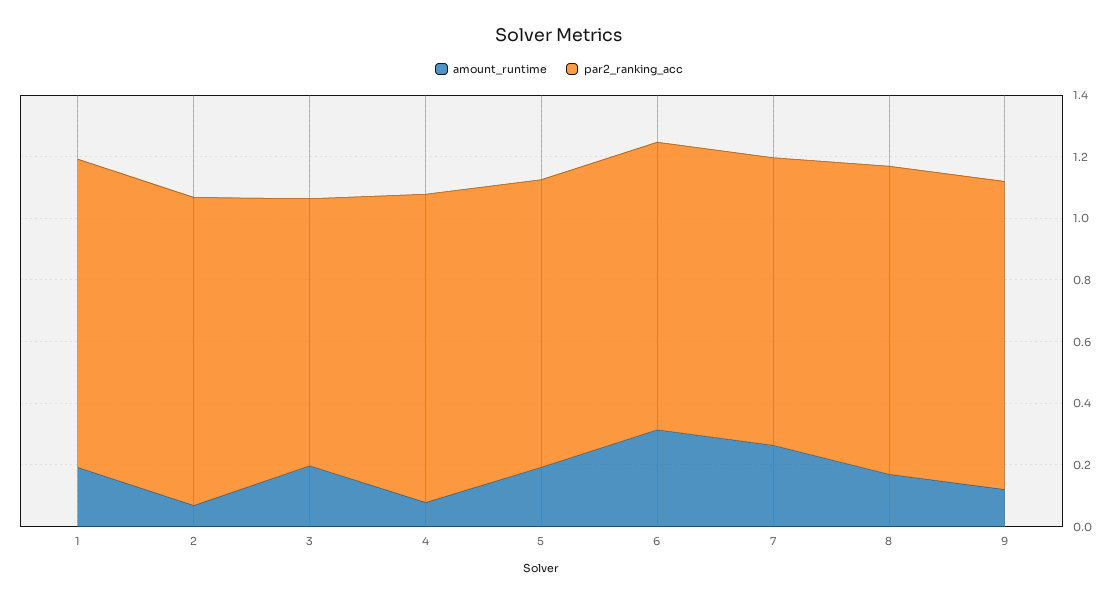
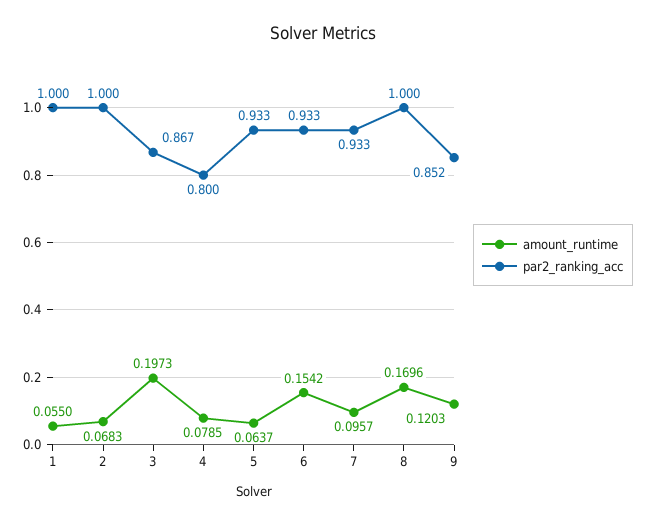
  {
    "amount_runtime": {
-     "1": 0.2,
+     "1": 0.055,
      "2": 0.0683,
      "3": 0.1973,
      "4": 0.0785,
-     "5": 0.2,
+     "5": 0.0637,
-     "6": 0.3,
+     "6": 0.1542,
-     "7": 0.25,
+     "7": 0.0957,
      "8": 0.1696,
      "9": 0.1203
    },
    "par2_ranking_acc": {
      "1": 1,
      "2": 1,
      "3": 0.867,
-     "4": 1,
+     "4": 0.8,
      "5": 0.933,
      "6": 0.933,
      "7": 0.933,
      "8": 1,
-     "9": 1
+     "9": 0.852
    }
  }

